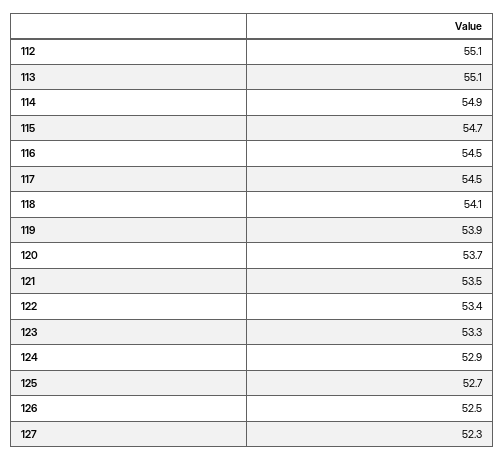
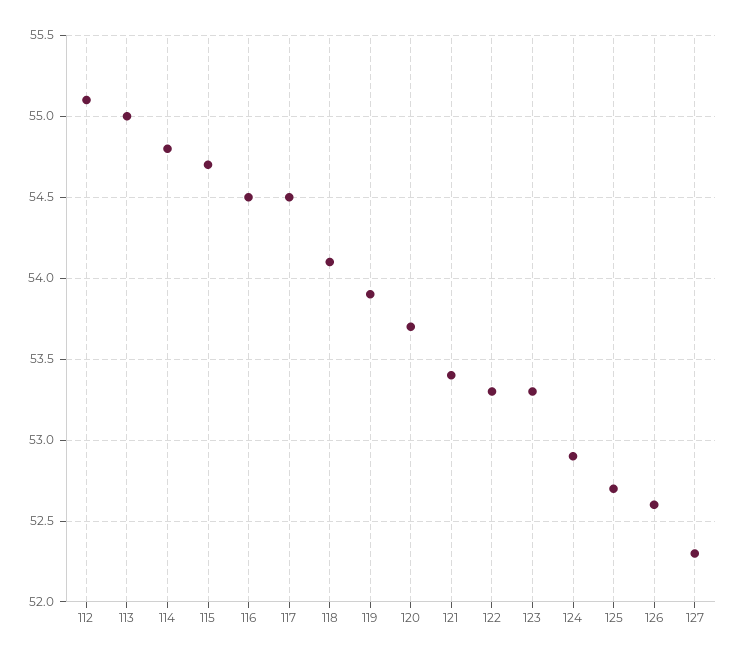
  {
    "112": 55.1,
-   "113": 55.1,
+   "113": 55,
-   "114": 54.9,
+   "114": 54.8,
    "115": 54.7,
    "116": 54.5,
    "117": 54.5,
    "118": 54.1,
    "119": 53.9,
    "120": 53.7,
-   "121": 53.5,
+   "121": 53.4,
-   "122": 53.4,
+   "122": 53.3,
    "123": 53.3,
    "124": 52.9,
    "125": 52.7,
-   "126": 52.5,
+   "126": 52.6,
    "127": 52.3
  }

